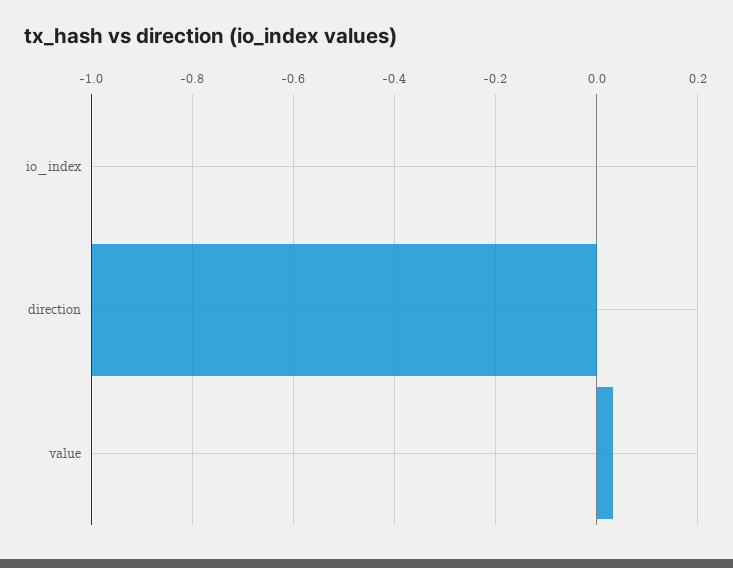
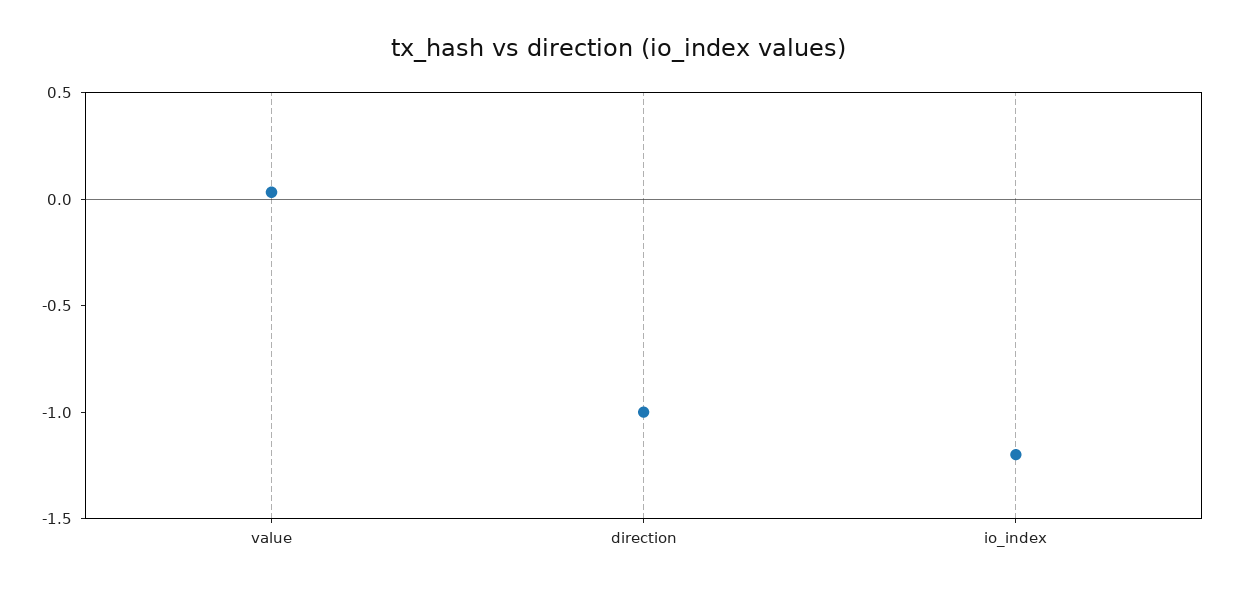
  {
-   "io_index": 0,
+   "io_index": -1.2,
    "direction": -1,
    "value": 0.04
  }

